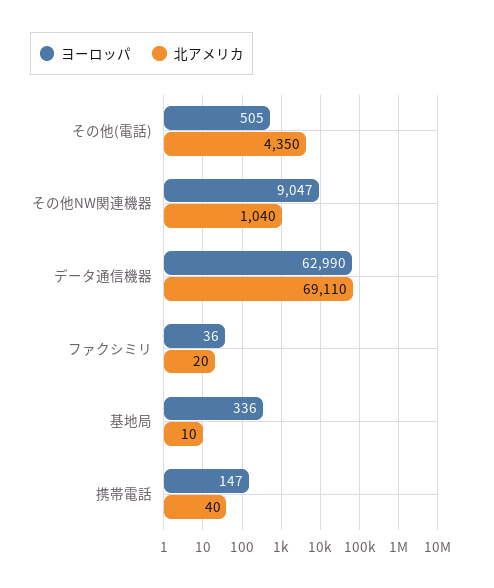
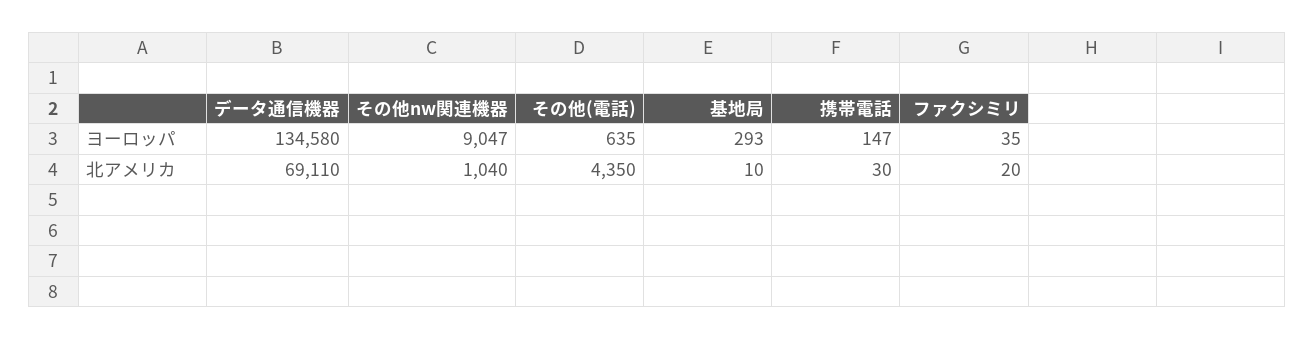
  {
    "ヨーロッパ": {
-     "その他(電話)": 505,
+     "その他(電話)": 635,
      "その他NW関連機器": 9047,
-     "データ通信機器": 62990,
+     "データ通信機器": 134580,
-     "ファクシミリ": 36,
+     "ファクシミリ": 35,
-     "基地局": 336,
+     "基地局": 293,
      "携帯電話": 147
    },
    "北アメリカ": {
      "その他(電話)": 4350,
      "その他NW関連機器": 1040,
      "データ通信機器": 69110,
      "ファクシミリ": 20,
      "基地局": 10,
-     "携帯電話": 40
+     "携帯電話": 30
    }
  }

